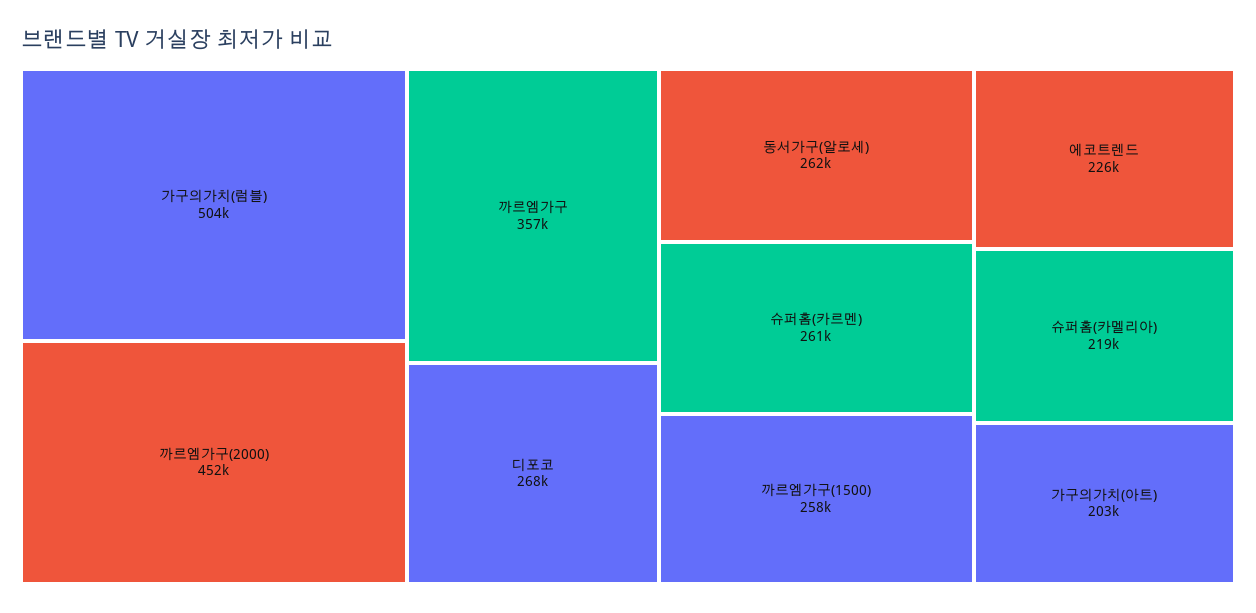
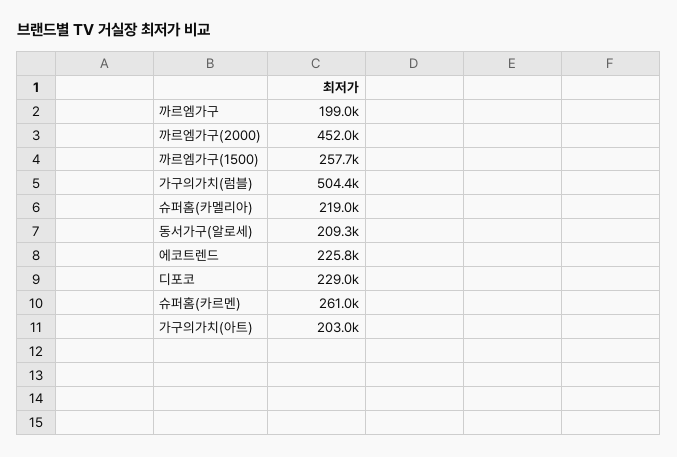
  {
    "가구의가치(럼블)": 504400,
    "까르엠가구(2000)": 452000,
-   "까르엠가구": 357000,
+   "까르엠가구": 199000,
-   "디포코": 268000,
+   "디포코": 229000,
-   "동서가구(알로세)": 262000,
+   "동서가구(알로세)": 209300,
    "슈퍼홈(카르멘)": 261000,
    "까르엠가구(1500)": 257700,
    "에코트렌드": 225800,
    "슈퍼홈(카멜리아)": 219000,
    "가구의가치(아트)": 203000
  }

